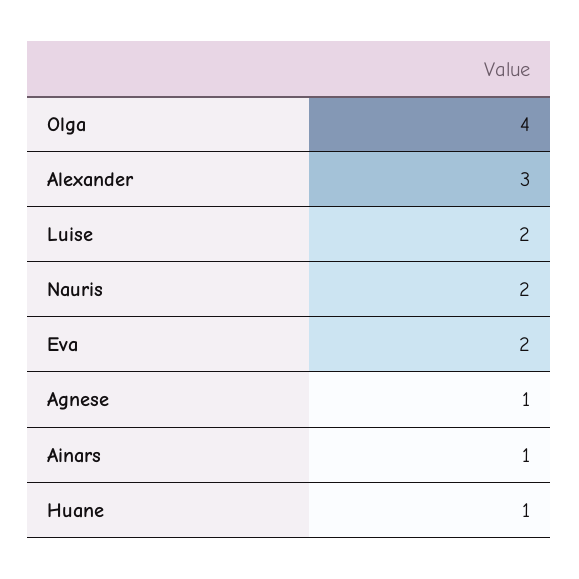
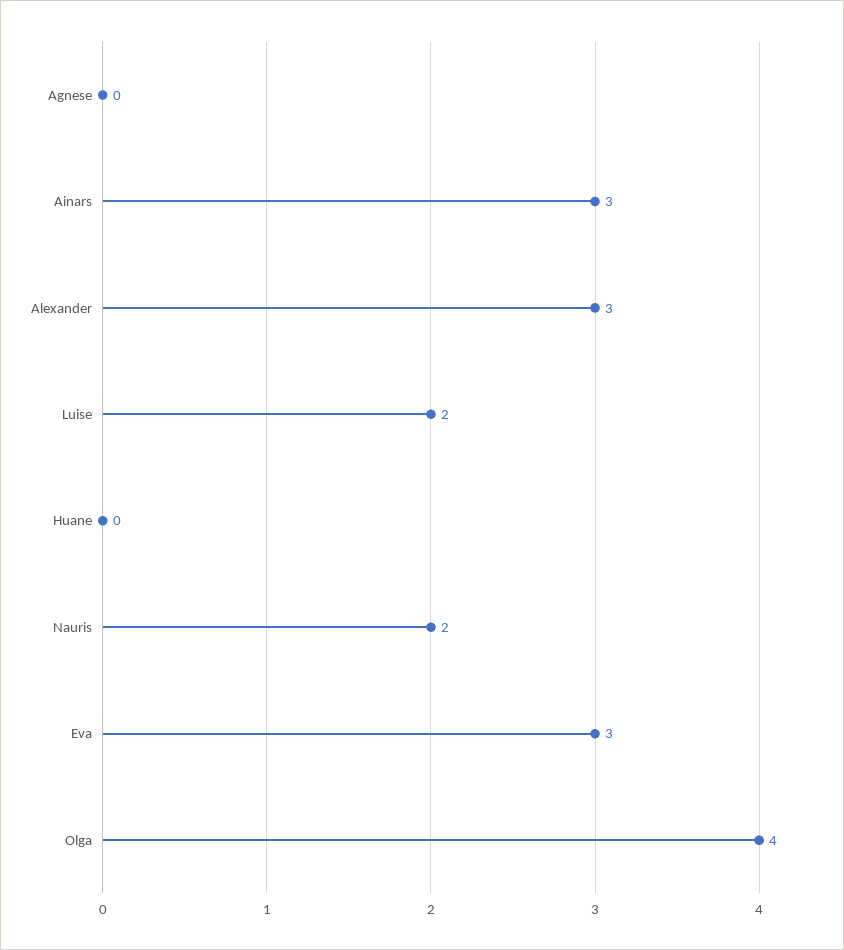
  {
    "Olga": 4,
    "Alexander": 3,
    "Luise": 2,
    "Nauris": 2,
-   "Eva": 2,
+   "Eva": 3,
-   "Agnese": 1,
+   "Agnese": 0,
-   "Ainars": 1,
+   "Ainars": 3,
-   "Huane": 1
+   "Huane": 0
  }

